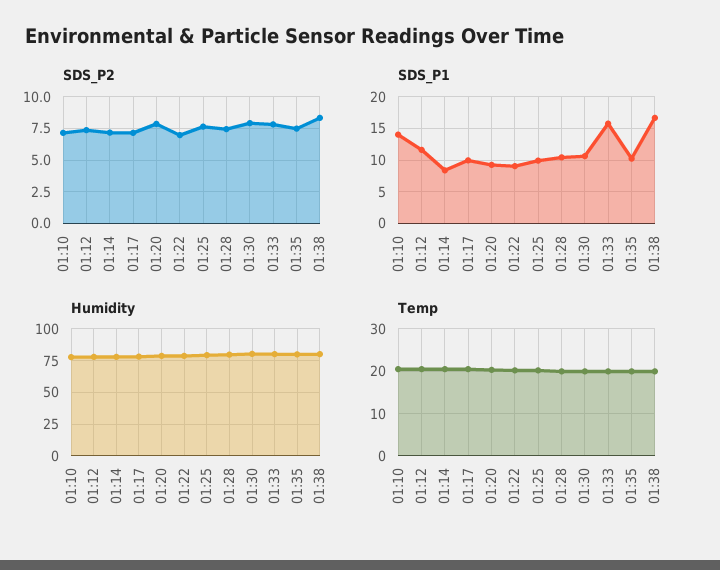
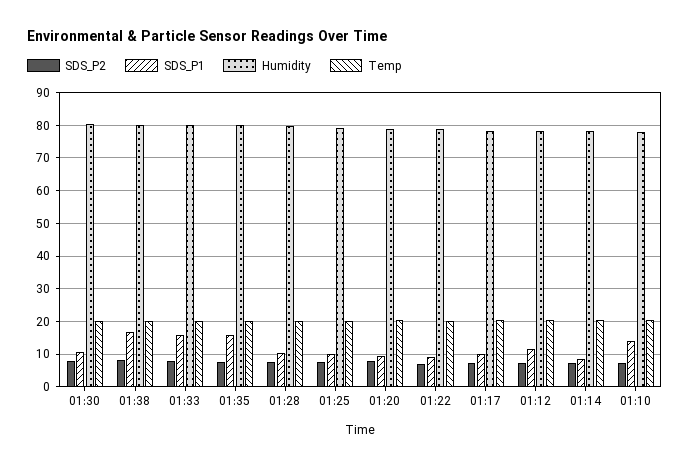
  {
    "SDS_P2": {
      "01:10": 7,
      "01:12": 7.5,
      "01:14": 7,
      "01:17": 7,
      "01:20": 8,
      "01:22": 7,
      "01:25": 7.5,
      "01:28": 7.5,
      "01:30": 8,
      "01:33": 8,
      "01:35": 7.5,
      "01:38": 8.5
    },
    "SDS_P1": {
      "01:10": 14,
      "01:12": 12,
      "01:14": 8,
      "01:17": 10,
      "01:20": 9,
      "01:22": 9,
      "01:25": 10,
      "01:28": 10,
      "01:30": 11,
      "01:33": 16,
-     "01:35": 10,
+     "01:35": 16,
      "01:38": 17
    },
    "Humidity": {
      "01:10": 78,
      "01:12": 78,
      "01:14": 78,
      "01:17": 78,
      "01:20": 78,
      "01:22": 78,
      "01:25": 80,
      "01:28": 80,
      "01:30": 80,
      "01:33": 80,
      "01:35": 80,
      "01:38": 80
    },
    "Temp": {
      "01:10": 20,
      "01:12": 20,
      "01:14": 20,
      "01:17": 20,
      "01:20": 20,
      "01:22": 20,
      "01:25": 20,
      "01:28": 20,
      "01:30": 20,
      "01:33": 20,
      "01:35": 20,
      "01:38": 20
    }
  }

